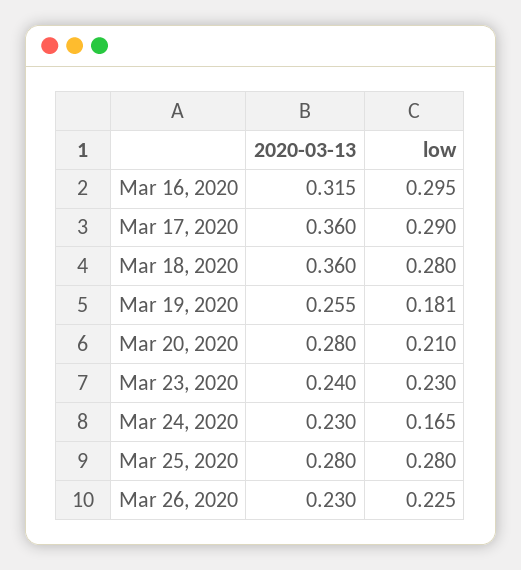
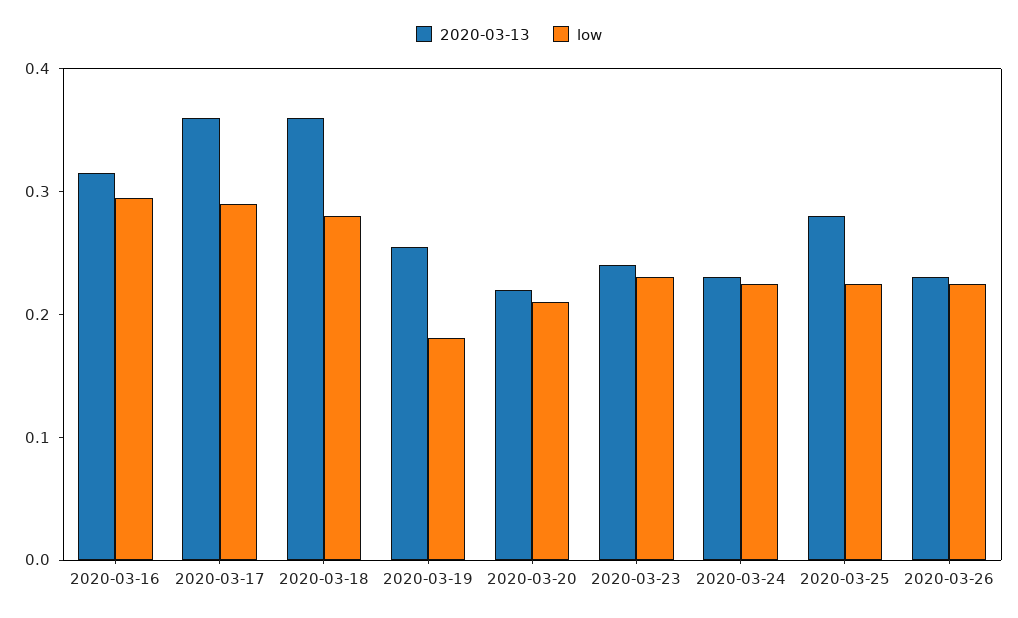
  {
    "2020-03-13": {
      "Mar 16, 2020": 0.315,
      "Mar 17, 2020": 0.36,
      "Mar 18, 2020": 0.36,
      "Mar 19, 2020": 0.255,
-     "Mar 20, 2020": 0.28,
+     "Mar 20, 2020": 0.22,
      "Mar 23, 2020": 0.24,
      "Mar 24, 2020": 0.23,
      "Mar 25, 2020": 0.28,
      "Mar 26, 2020": 0.23
    },
    "low": {
      "Mar 16, 2020": 0.295,
      "Mar 17, 2020": 0.29,
      "Mar 18, 2020": 0.28,
      "Mar 19, 2020": 0.181,
      "Mar 20, 2020": 0.21,
      "Mar 23, 2020": 0.23,
-     "Mar 24, 2020": 0.165,
+     "Mar 24, 2020": 0.22,
-     "Mar 25, 2020": 0.28,
+     "Mar 25, 2020": 0.22,
      "Mar 26, 2020": 0.225
    }
  }

